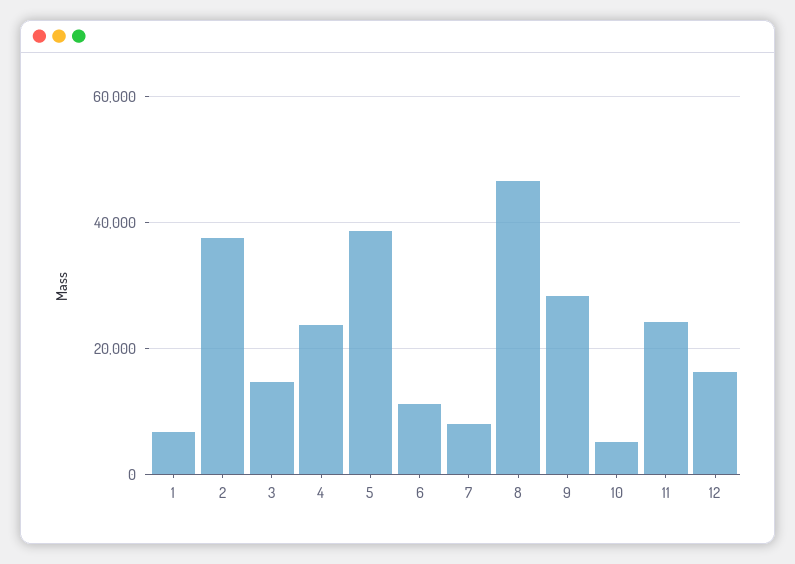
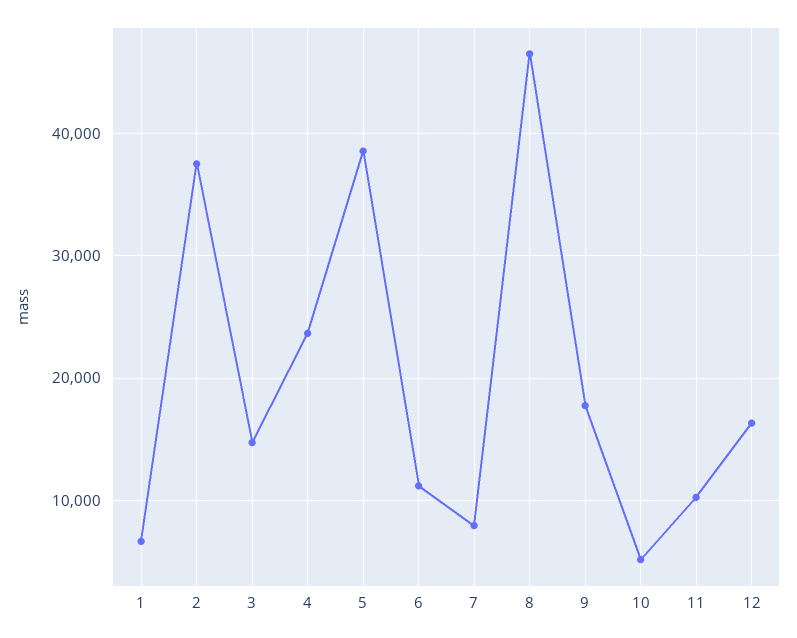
  {
    "1": 7000,
    "2": 38000,
    "3": 15000,
    "4": 24000,
    "5": 39000,
    "6": 11000,
    "7": 8000,
    "8": 47000,
-   "9": 28000,
+   "9": 18000,
    "10": 5000,
-   "11": 24000,
+   "11": 10000,
    "12": 16000
  }

